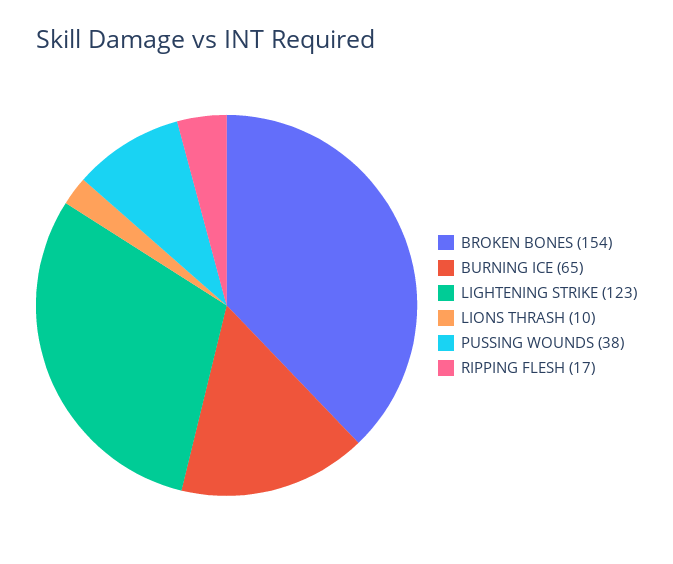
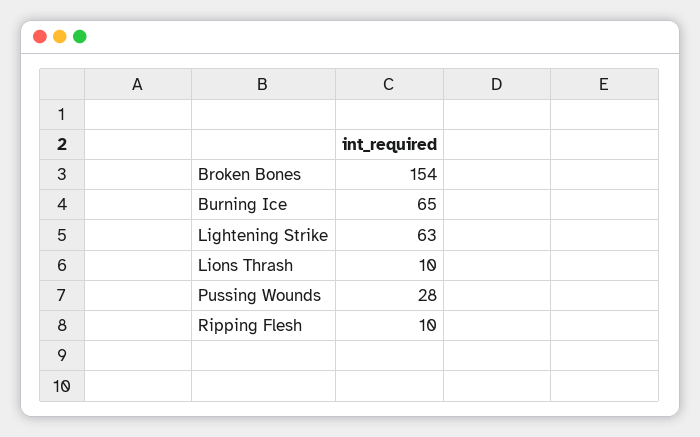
  {
    "BROKEN BONES": 154,
    "BURNING ICE": 65,
-   "LIGHTENING STRIKE": 123,
+   "LIGHTENING STRIKE": 63,
    "LIONS THRASH": 10,
-   "PUSSING WOUNDS": 38,
+   "PUSSING WOUNDS": 28,
-   "RIPPING FLESH": 17
+   "RIPPING FLESH": 10
  }

